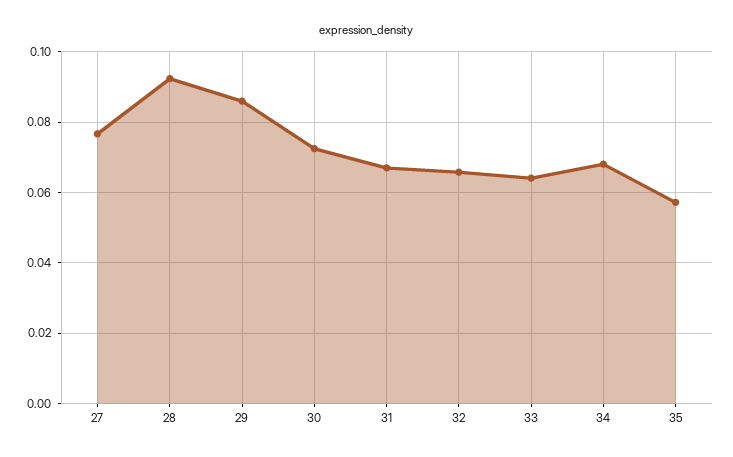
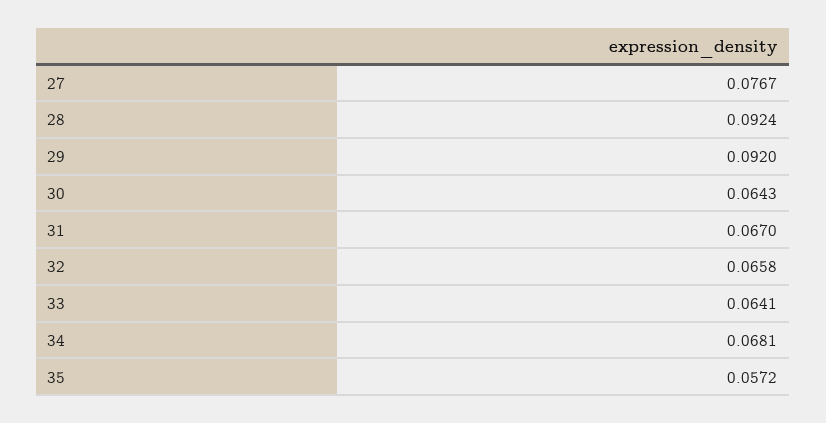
  {
    "27": 0.0767,
    "28": 0.0924,
-   "29": 0.086,
+   "29": 0.092,
-   "30": 0.072,
+   "30": 0.0643,
    "31": 0.067,
    "32": 0.0658,
    "33": 0.0641,
    "34": 0.0681,
    "35": 0.0572
  }

